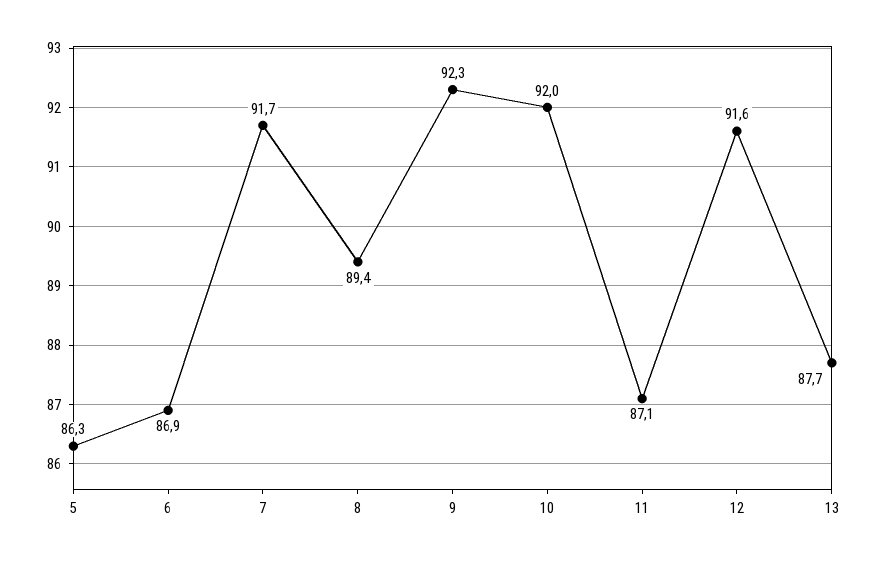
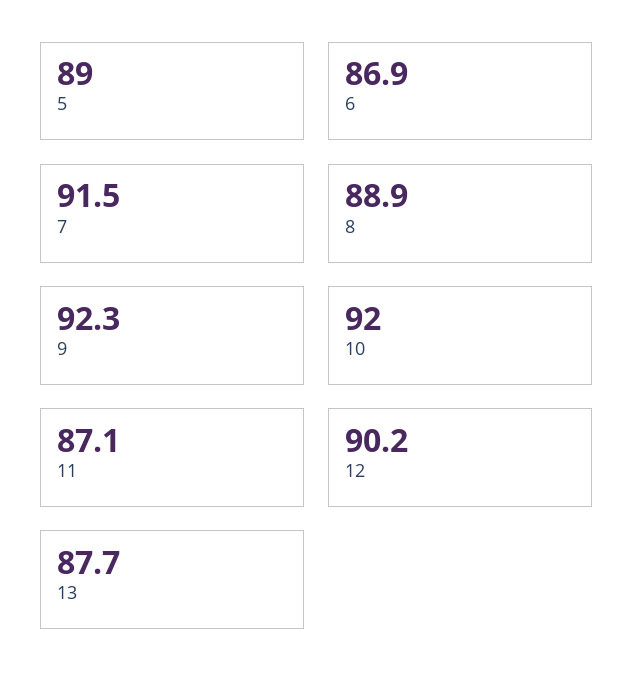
  {
-   "5": 86.3,
+   "5": 89,
    "6": 86.9,
-   "7": 91.7,
+   "7": 91.5,
-   "8": 89.4,
+   "8": 88.9,
    "9": 92.3,
    "10": 92,
    "11": 87.1,
-   "12": 91.6,
+   "12": 90.2,
    "13": 87.7
  }

